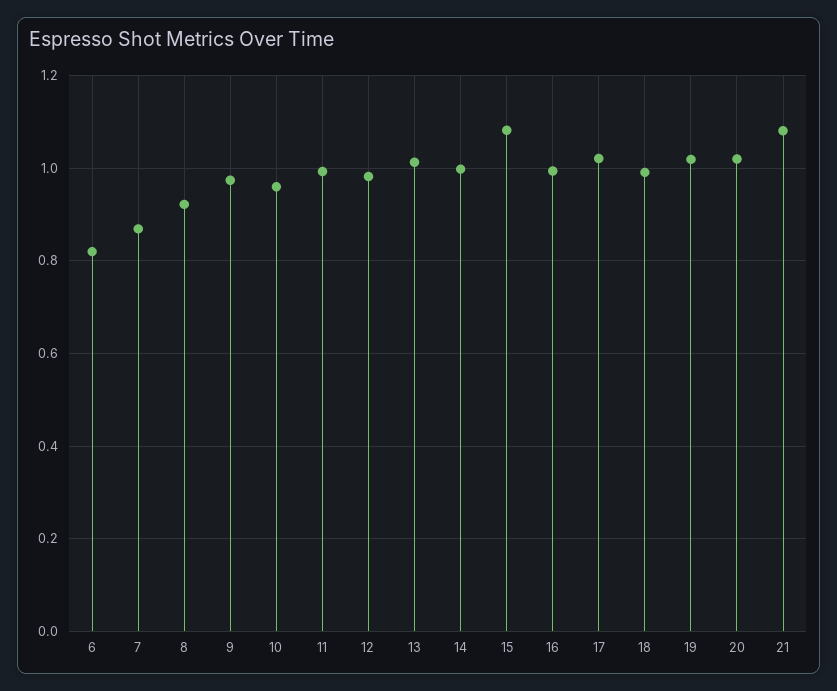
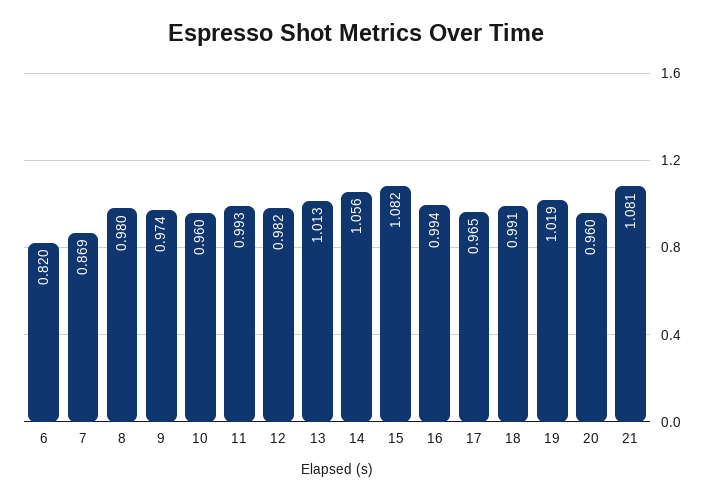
  {
    "6": 0.82,
    "7": 0.869,
-   "8": 0.92,
+   "8": 0.98,
    "9": 0.974,
    "10": 0.96,
    "11": 0.993,
    "12": 0.982,
    "13": 1.013,
-   "14": 1,
+   "14": 1.056,
    "15": 1.082,
    "16": 0.994,
-   "17": 1.02,
+   "17": 0.965,
    "18": 0.991,
    "19": 1.019,
-   "20": 1.02,
+   "20": 0.96,
    "21": 1.081
  }

